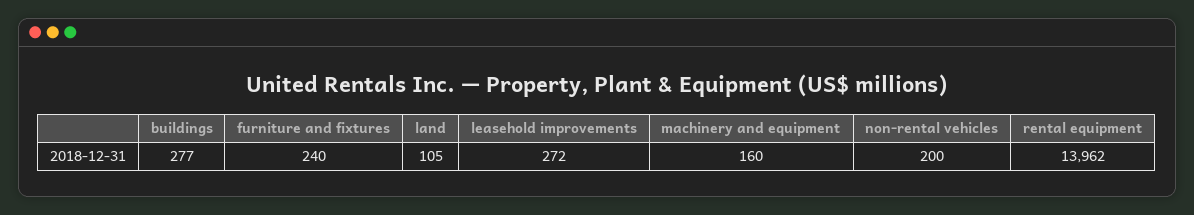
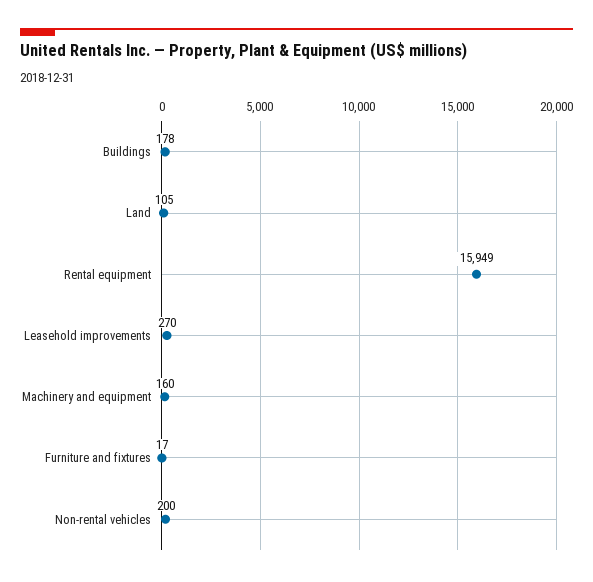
  {
-   "buildings": 277,
+   "buildings": 178,
-   "furniture and fixtures": 240,
+   "furniture and fixtures": 17,
    "land": 105,
-   "leasehold improvements": 272,
+   "leasehold improvements": 270,
    "machinery and equipment": 160,
    "non-rental vehicles": 200,
-   "rental equipment": 13962
+   "rental equipment": 15949
  }

